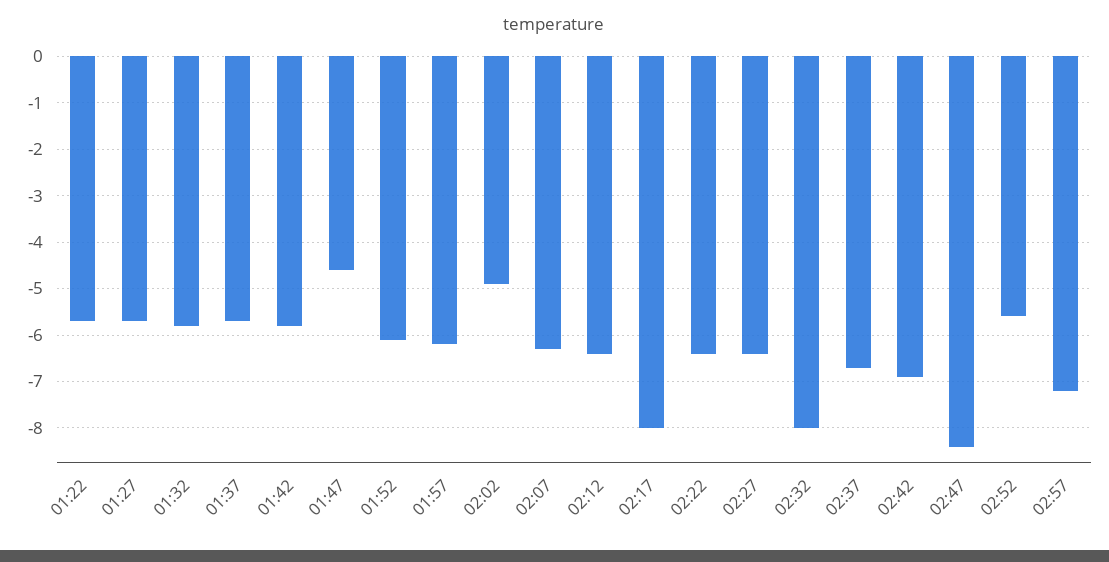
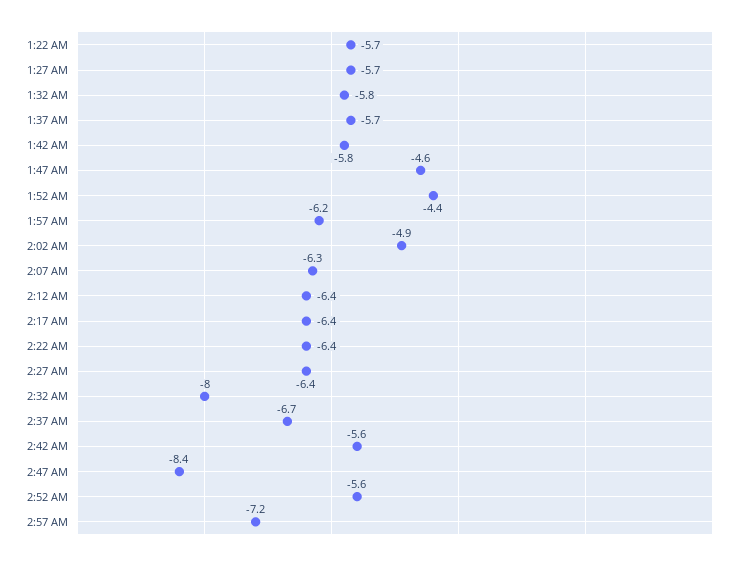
  {
    "01:22": -5.7,
    "01:27": -5.7,
    "01:32": -5.8,
    "01:37": -5.7,
    "01:42": -5.8,
    "01:47": -4.6,
-   "01:52": -6,
+   "01:52": -4.4,
    "01:57": -6.2,
    "02:02": -4.9,
    "02:07": -6.3,
    "02:12": -6.4,
-   "02:17": -8,
+   "02:17": -6.4,
    "02:22": -6.4,
    "02:27": -6.4,
    "02:32": -8,
    "02:37": -6.7,
-   "02:42": -7,
+   "02:42": -5.6,
    "02:47": -8.4,
    "02:52": -5.6,
    "02:57": -7.2
  }

